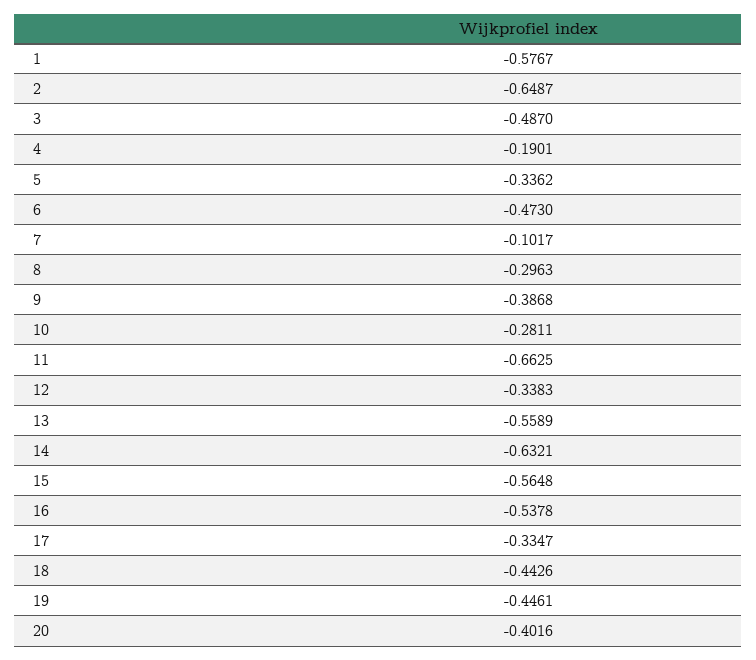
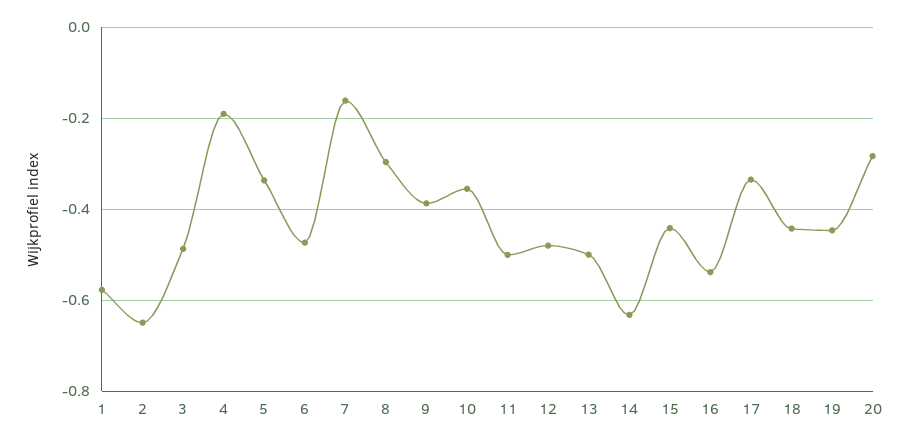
  {
    "1": -0.5767,
    "2": -0.6487,
    "3": -0.487,
    "4": -0.1901,
    "5": -0.3362,
    "6": -0.473,
-   "7": -0.1017,
+   "7": -0.16,
    "8": -0.2963,
    "9": -0.3868,
-   "10": -0.2811,
+   "10": -0.36,
-   "11": -0.6625,
+   "11": -0.5,
-   "12": -0.3383,
+   "12": -0.48,
-   "13": -0.5589,
+   "13": -0.5,
    "14": -0.6321,
-   "15": -0.5648,
+   "15": -0.44,
    "16": -0.5378,
    "17": -0.3347,
    "18": -0.4426,
    "19": -0.4461,
-   "20": -0.4016
+   "20": -0.28
  }

